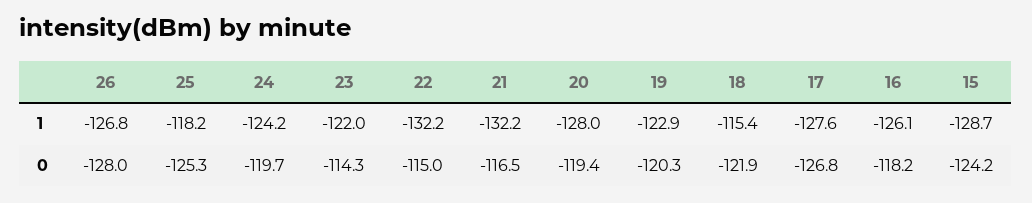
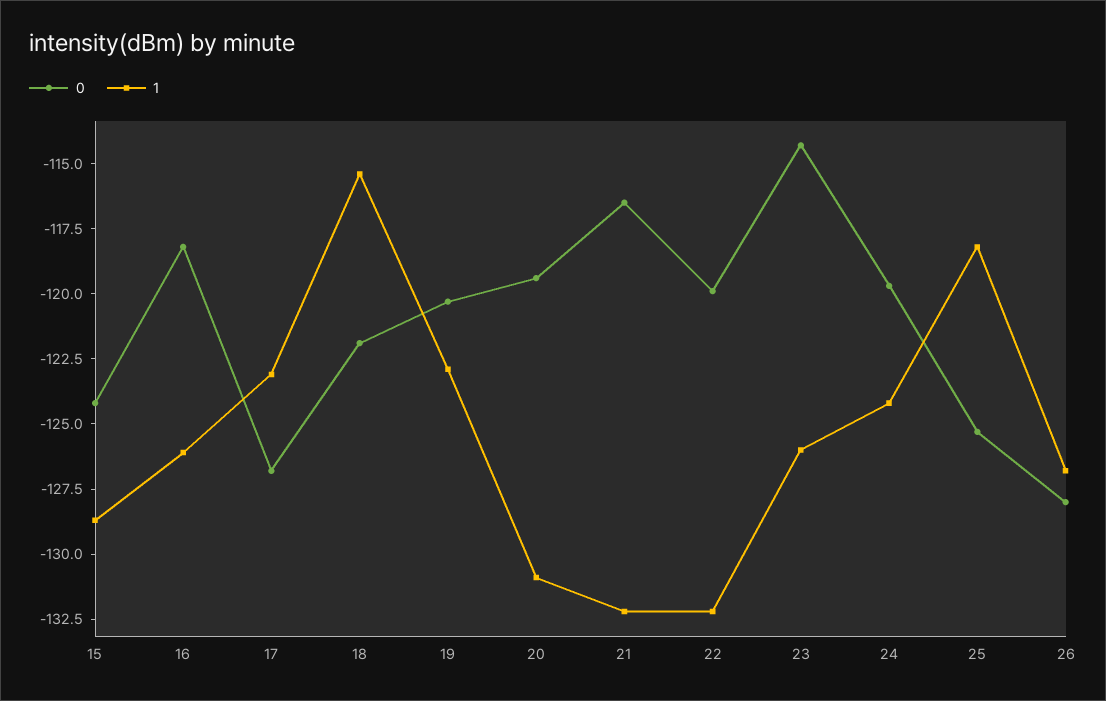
  {
    "1": {
      "26": -126.8,
      "25": -118.2,
      "24": -124.2,
-     "23": -122,
+     "23": -126,
      "22": -132.2,
      "21": -132.2,
-     "20": -128,
+     "20": -131,
      "19": -122.9,
      "18": -115.4,
-     "17": -127.6,
+     "17": -123,
      "16": -126.1,
      "15": -128.7
    },
    "0": {
      "26": -128,
      "25": -125.3,
      "24": -119.7,
      "23": -114.3,
-     "22": -115,
+     "22": -120,
      "21": -116.5,
      "20": -119.4,
      "19": -120.3,
      "18": -121.9,
      "17": -126.8,
      "16": -118.2,
      "15": -124.2
    }
  }

